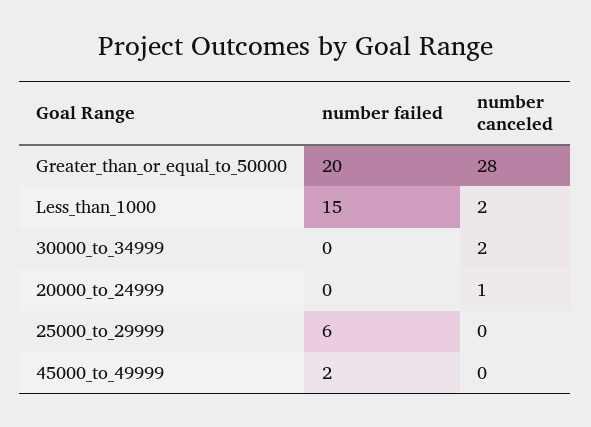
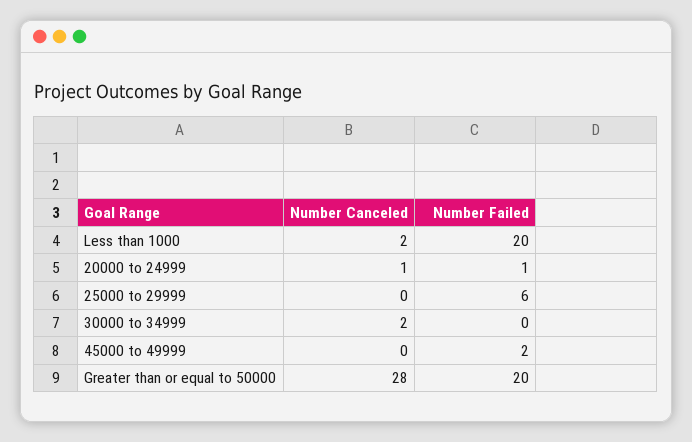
  {
    "number failed": {
      "Greater_than_or_equal_to_50000": 20,
-     "Less_than_1000": 15,
+     "Less_than_1000": 20,
      "30000_to_34999": 0,
-     "20000_to_24999": 0,
+     "20000_to_24999": 1,
      "25000_to_29999": 6,
      "45000_to_49999": 2
    },
    "number canceled": {
      "Greater_than_or_equal_to_50000": 28,
      "Less_than_1000": 2,
      "30000_to_34999": 2,
      "20000_to_24999": 1,
      "25000_to_29999": 0,
      "45000_to_49999": 0
    }
  }

